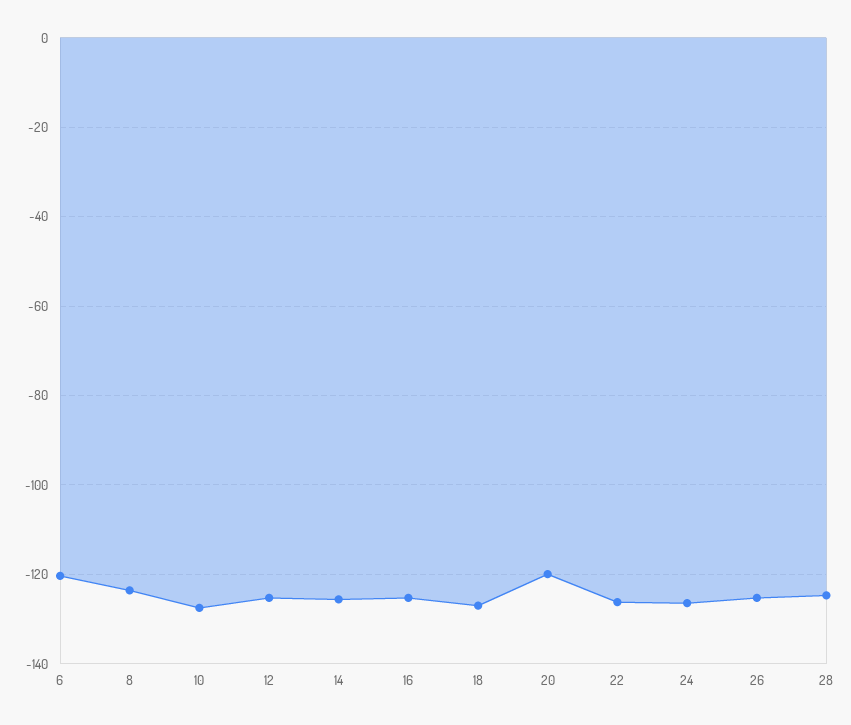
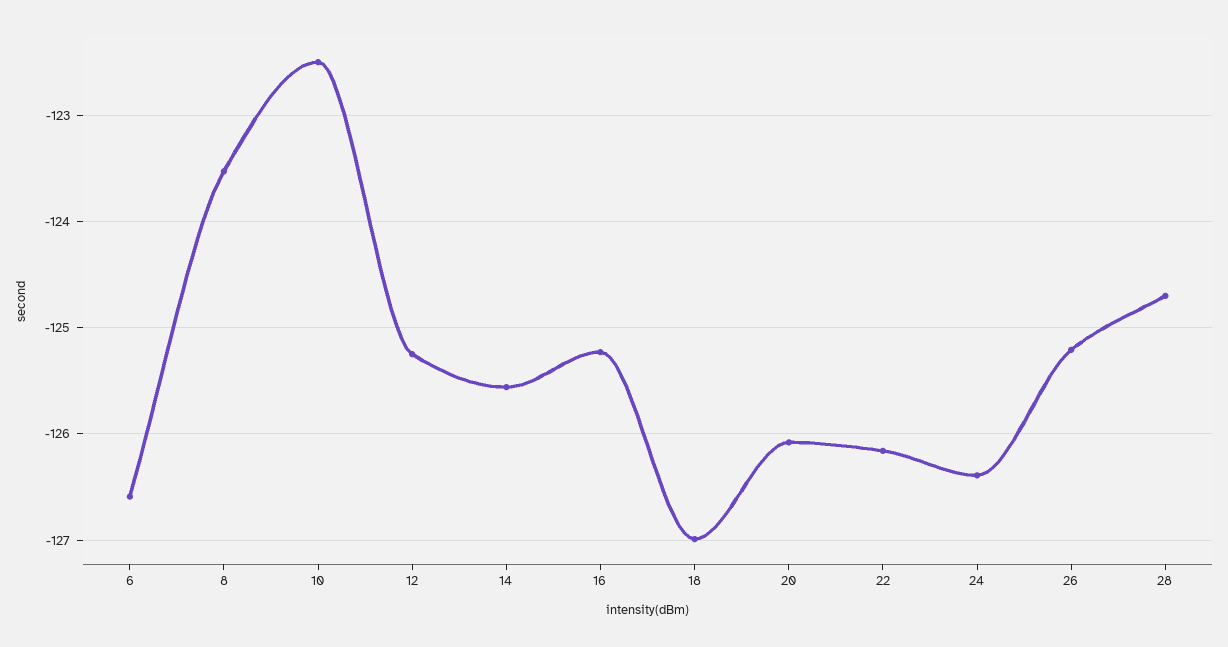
  {
-   "6": -120,
+   "6": -126.6,
    "8": -123.5,
-   "10": -128,
+   "10": -122.5,
    "12": -125.3,
    "14": -125.6,
    "16": -125.2,
    "18": -127,
-   "20": -120,
+   "20": -126.1,
    "22": -126.2,
    "24": -126.4,
    "26": -125.2,
    "28": -124.7
  }

